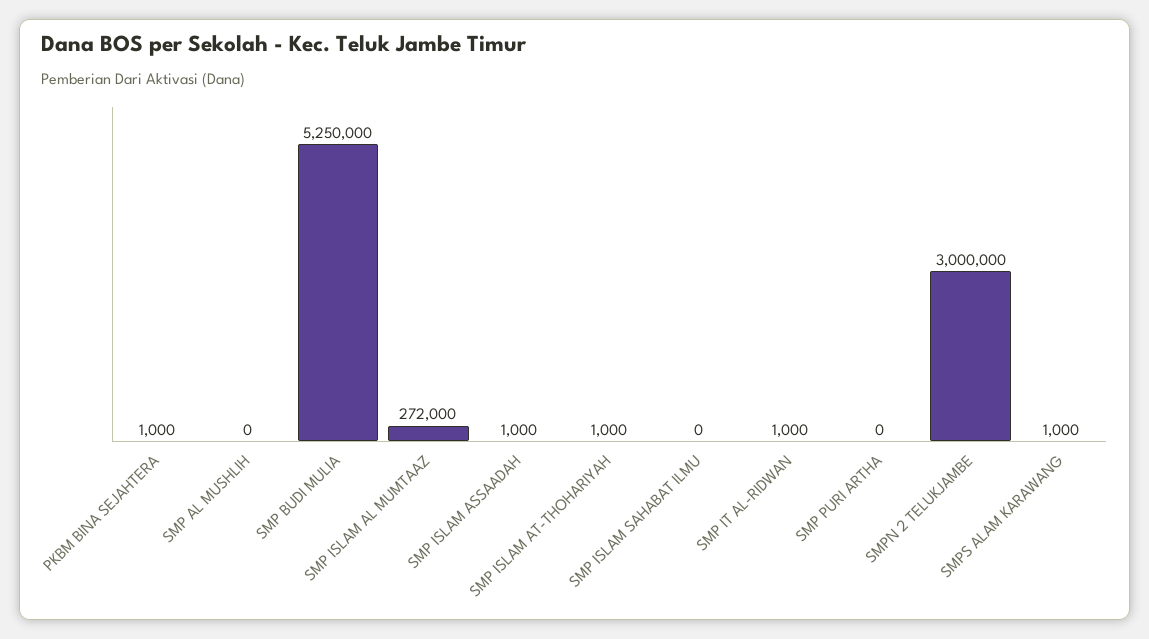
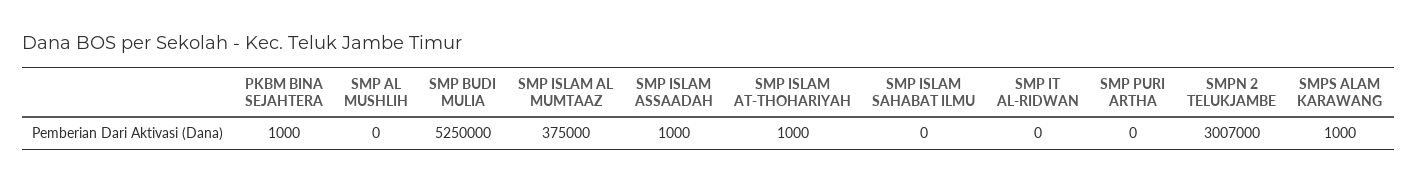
  {
    "PKBM BINA SEJAHTERA": 1000,
    "SMP AL MUSHLIH": 0,
    "SMP BUDI MULIA": 5250000,
-   "SMP ISLAM AL MUMTAAZ": 272000,
+   "SMP ISLAM AL MUMTAAZ": 375000,
    "SMP ISLAM ASSAADAH": 1000,
    "SMP ISLAM AT-THOHARIYAH": 1000,
    "SMP ISLAM SAHABAT ILMU": 0,
-   "SMP IT AL-RIDWAN": 1000,
+   "SMP IT AL-RIDWAN": 0,
    "SMP PURI ARTHA": 0,
-   "SMPN 2 TELUKJAMBE": 3000000,
+   "SMPN 2 TELUKJAMBE": 3007000,
    "SMPS ALAM KARAWANG": 1000
  }

